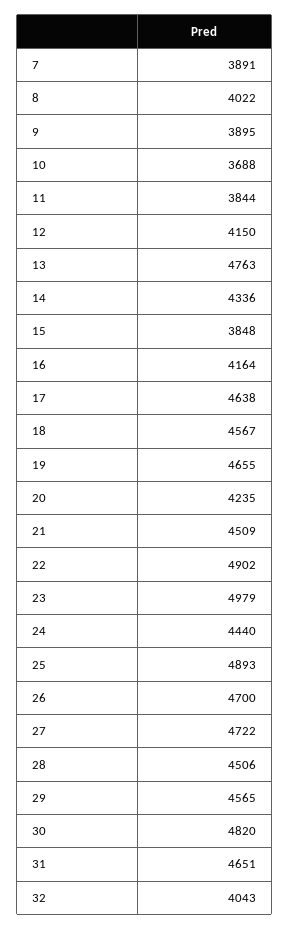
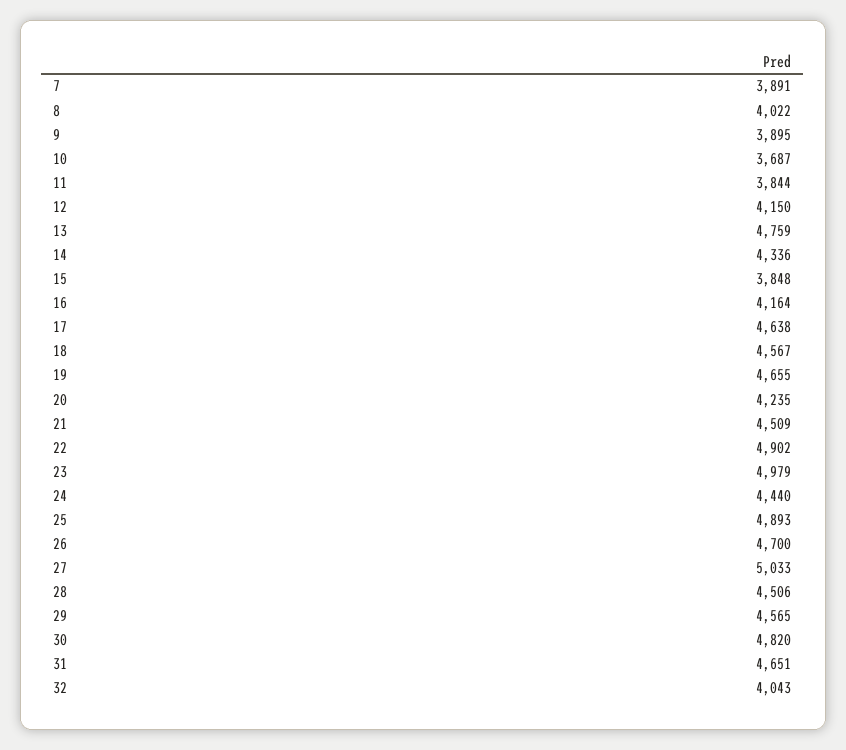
  {
    "7": 3891,
    "8": 4022,
    "9": 3895,
-   "10": 3688,
+   "10": 3687,
    "11": 3844,
    "12": 4150,
-   "13": 4763,
+   "13": 4759,
    "14": 4336,
    "15": 3848,
    "16": 4164,
    "17": 4638,
    "18": 4567,
    "19": 4655,
    "20": 4235,
    "21": 4509,
    "22": 4902,
    "23": 4979,
    "24": 4440,
    "25": 4893,
    "26": 4700,
-   "27": 4722,
+   "27": 5033,
    "28": 4506,
    "29": 4565,
    "30": 4820,
    "31": 4651,
    "32": 4043
  }

